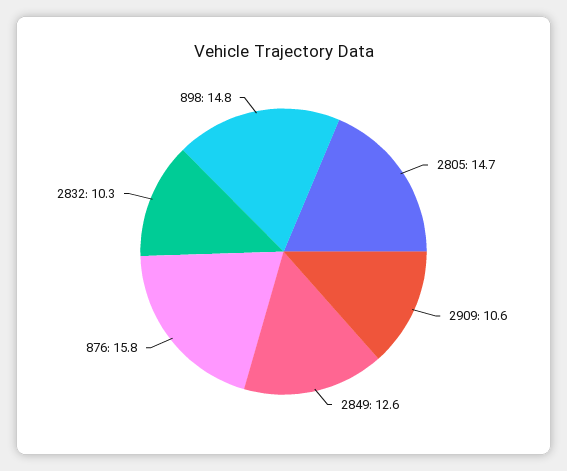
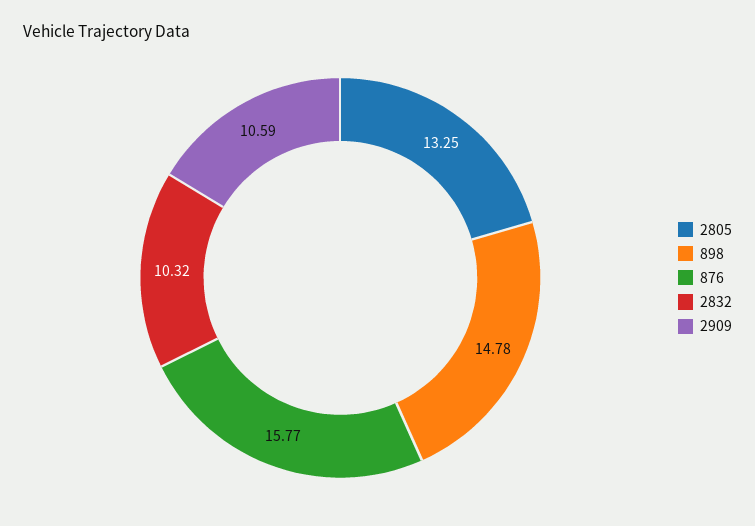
  {
-   "2805": 14.7,
+   "2805": 13.25,
    "2909": 10.59,
-   "2849": 12.6,
    "876": 15.77,
    "2832": 10.32,
    "898": 14.78
  }

